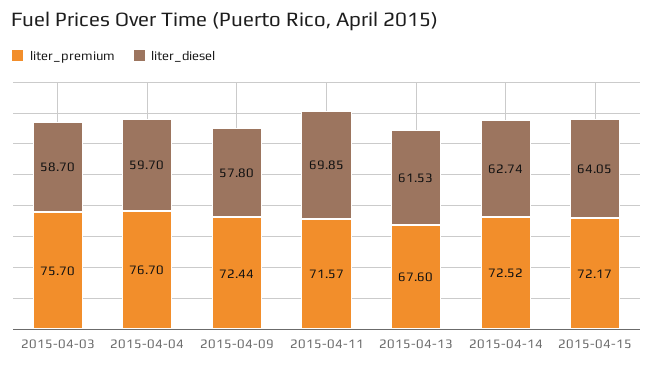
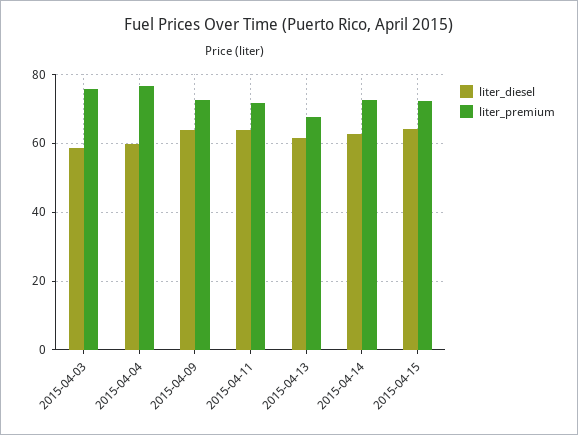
  {
    "liter_premium": {
      "2015-04-03": 75.7,
      "2015-04-04": 76.7,
      "2015-04-09": 72.44,
      "2015-04-11": 71.57,
      "2015-04-13": 67.6,
      "2015-04-14": 72.52,
      "2015-04-15": 72.17
    },
    "liter_diesel": {
      "2015-04-03": 58.7,
      "2015-04-04": 59.7,
-     "2015-04-09": 57.8,
+     "2015-04-09": 64,
-     "2015-04-11": 69.85,
+     "2015-04-11": 64,
      "2015-04-13": 61.53,
      "2015-04-14": 62.74,
      "2015-04-15": 64.05
    }
  }

